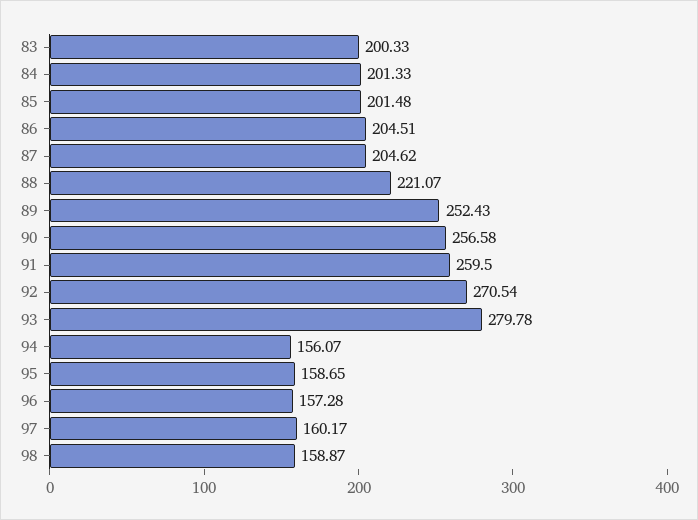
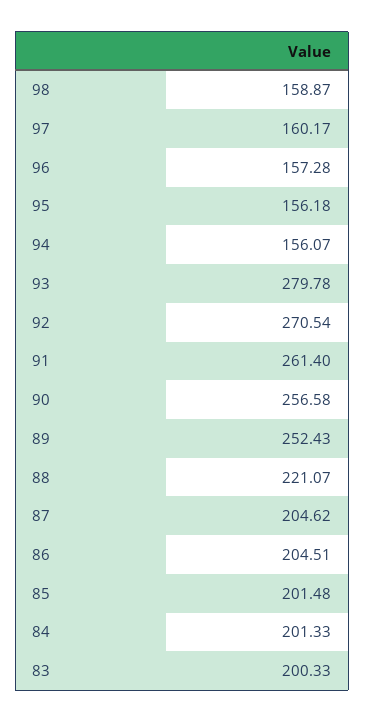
  {
    "83": 200.33,
    "84": 201.33,
    "85": 201.48,
    "86": 204.51,
    "87": 204.62,
    "88": 221.07,
    "89": 252.43,
    "90": 256.58,
-   "91": 259.5,
+   "91": 261.4,
    "92": 270.54,
    "93": 279.78,
    "94": 156.07,
-   "95": 158.65,
+   "95": 156.18,
    "96": 157.28,
    "97": 160.17,
    "98": 158.87
  }

